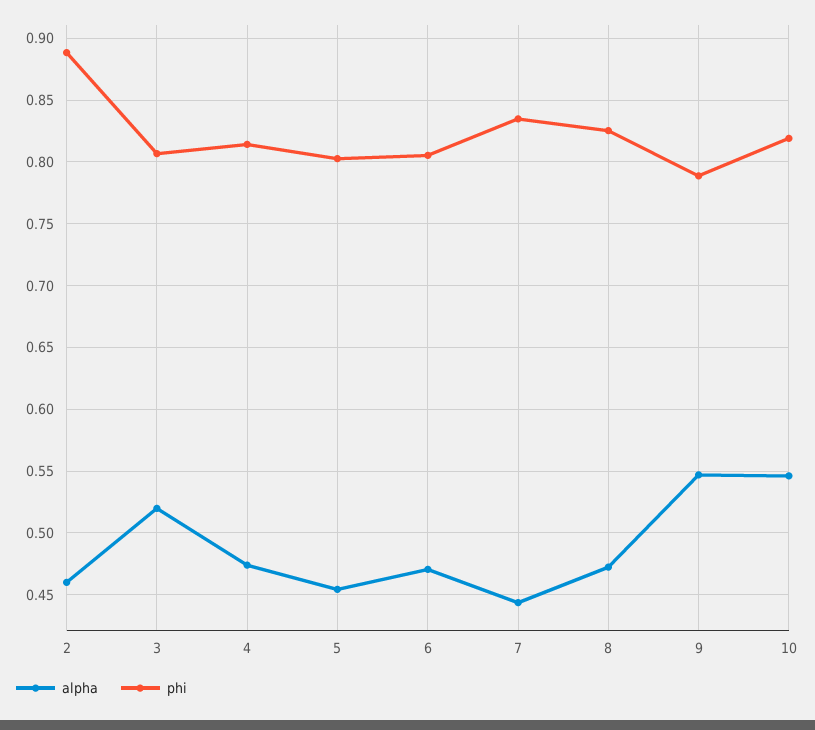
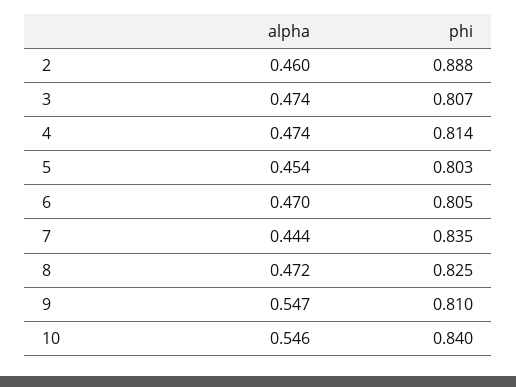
  {
    "alpha": {
      "2": 0.46,
-     "3": 0.52,
+     "3": 0.474,
      "4": 0.474,
      "5": 0.454,
      "6": 0.47,
      "7": 0.444,
      "8": 0.472,
      "9": 0.547,
      "10": 0.546
    },
    "phi": {
      "2": 0.888,
      "3": 0.807,
      "4": 0.814,
      "5": 0.803,
      "6": 0.805,
      "7": 0.835,
      "8": 0.825,
-     "9": 0.79,
+     "9": 0.81,
-     "10": 0.82
+     "10": 0.84
    }
  }

